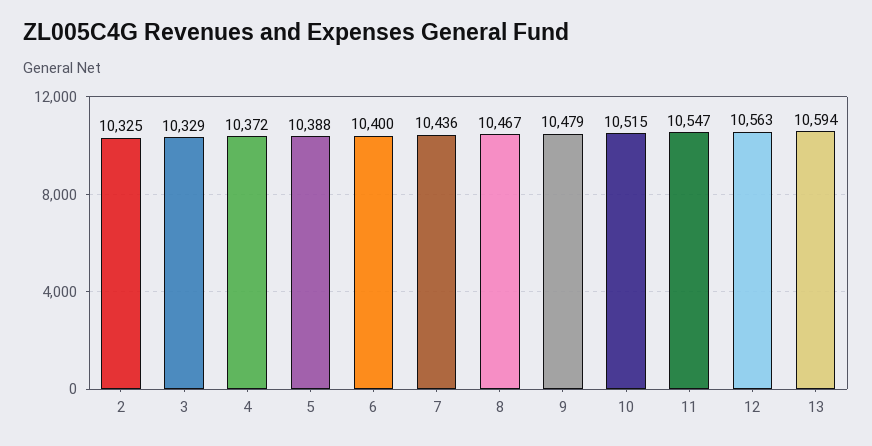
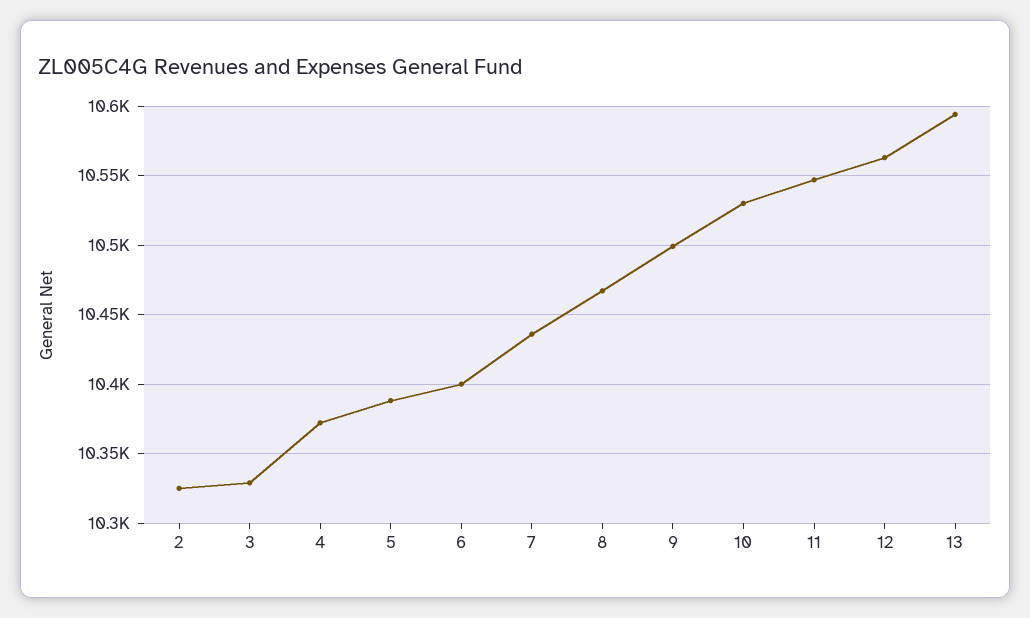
  {
    "2": 10325,
    "3": 10329,
    "4": 10372,
    "5": 10388,
    "6": 10400,
    "7": 10436,
    "8": 10467,
-   "9": 10479,
+   "9": 10500,
-   "10": 10515,
+   "10": 10530,
    "11": 10547,
    "12": 10563,
    "13": 10594
  }

